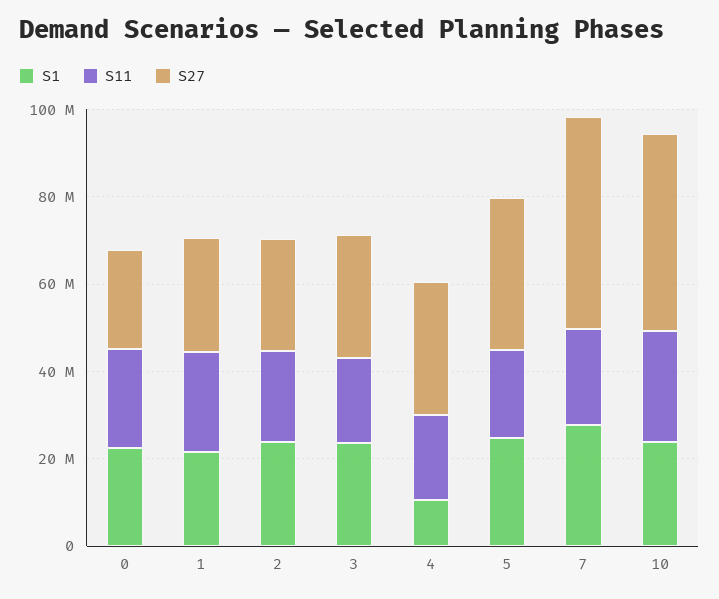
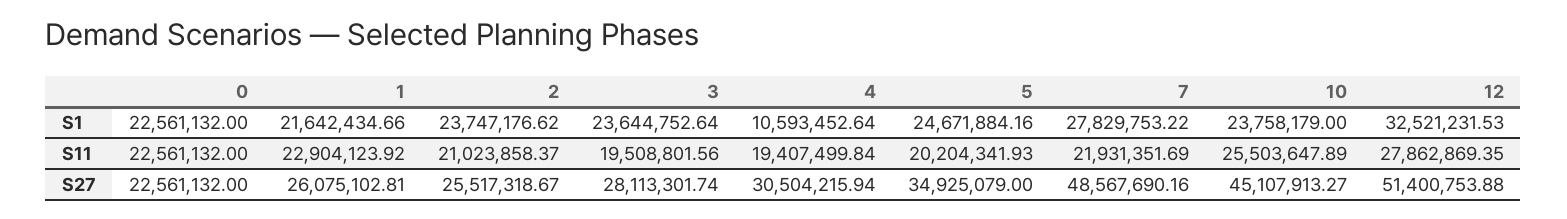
  {
    "S1": {
      "0": 22561132,
      "1": 21642434.66,
      "2": 23747176.62,
      "3": 23644752.64,
      "4": 10593452.64,
      "5": 24671884.16,
      "7": 27829753.22,
-     "10": 23758179
+     "10": 23758179,
+     "12": 32521231.53
    },
    "S11": {
      "0": 22561132,
      "1": 22904123.92,
      "2": 21023858.37,
      "3": 19508801.56,
      "4": 19407499.84,
      "5": 20204341.93,
      "7": 21931351.69,
-     "10": 25503647.89
+     "10": 25503647.89,
+     "12": 27862869.35
    },
    "S27": {
      "0": 22561132,
      "1": 26075102.81,
      "2": 25517318.67,
      "3": 28113301.74,
      "4": 30504215.94,
      "5": 34925079,
      "7": 48567690.16,
-     "10": 45107913.27
+     "10": 45107913.27,
+     "12": 51400753.88
    }
  }

